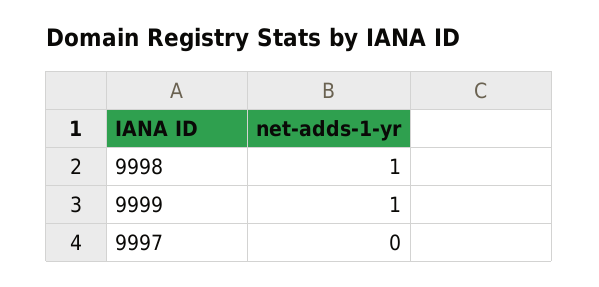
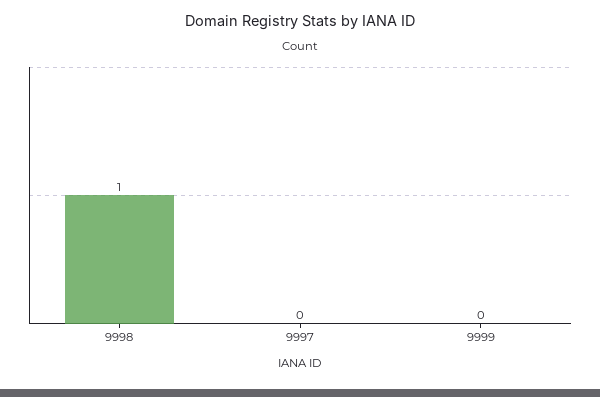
  {
    "9998": 1,
-   "9999": 1,
+   "9999": 0,
    "9997": 0
  }

